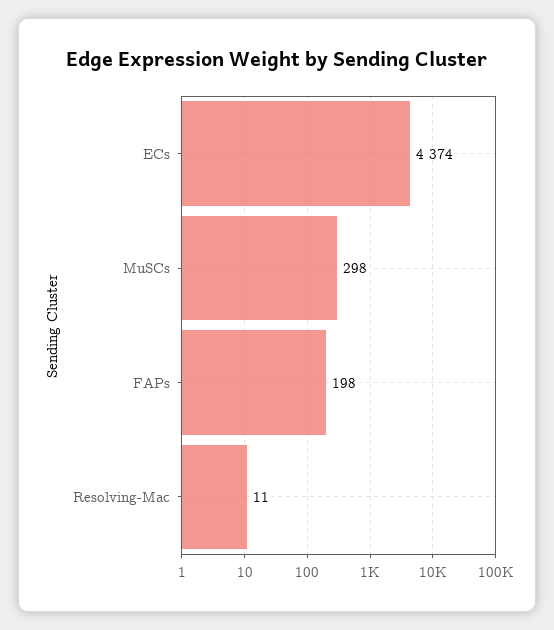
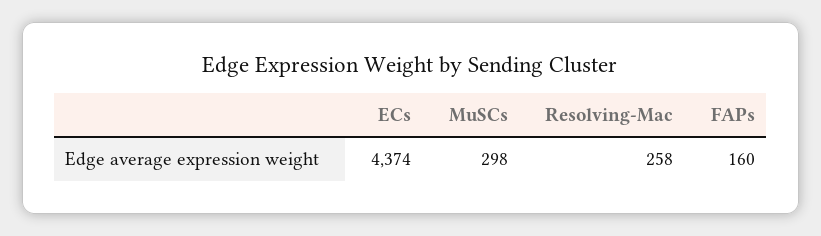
  {
    "ECs": 4374,
    "MuSCs": 298,
-   "FAPs": 198,
+   "FAPs": 160,
-   "Resolving-Mac": 11
+   "Resolving-Mac": 258
  }

